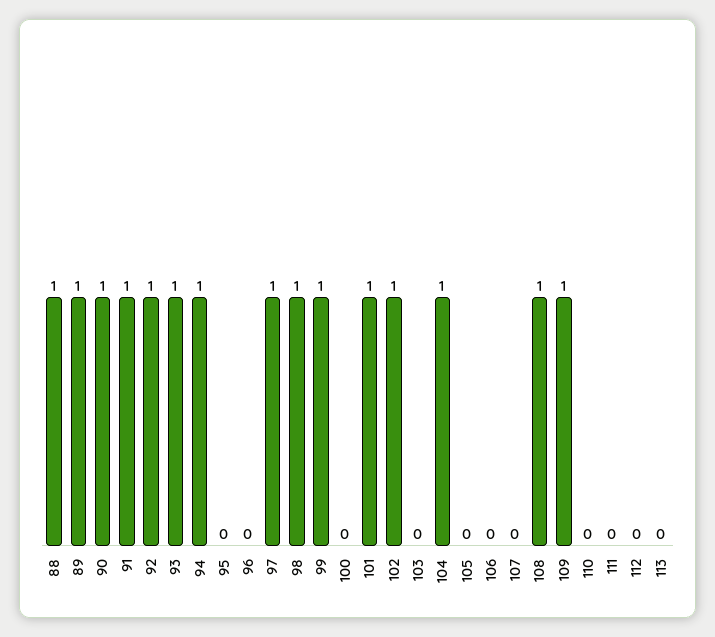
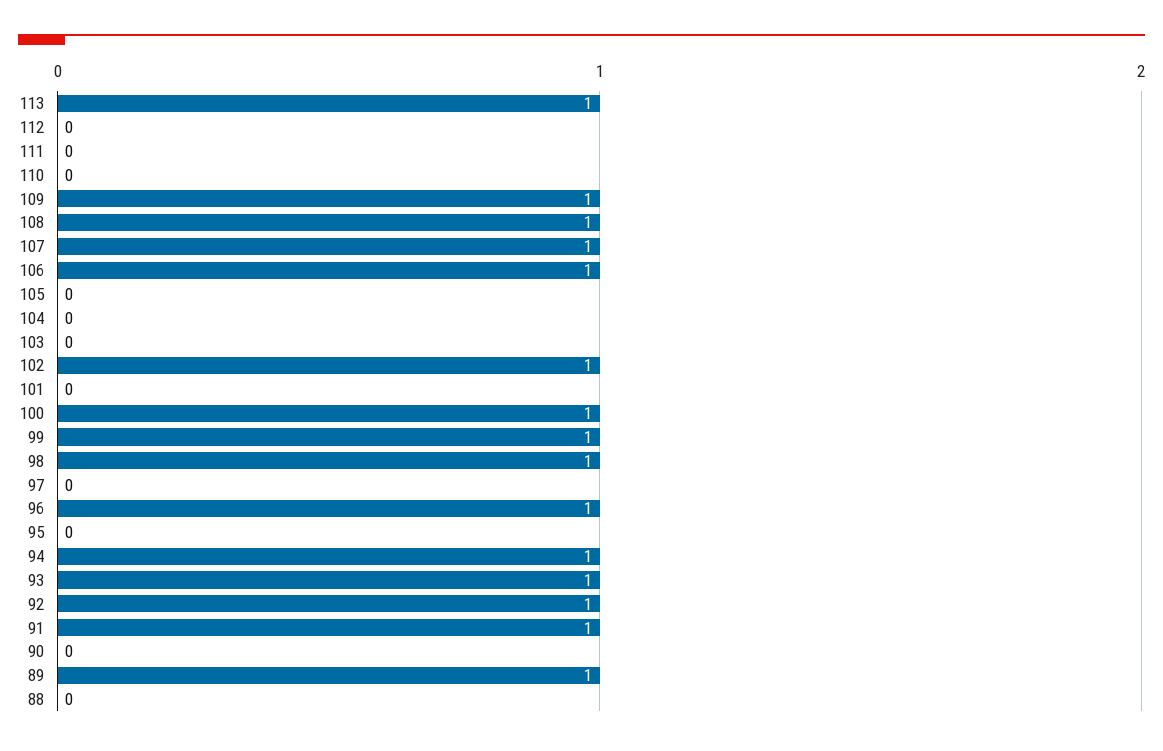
  {
-   "88": 1,
+   "88": 0,
    "89": 1,
-   "90": 1,
+   "90": 0,
    "91": 1,
    "92": 1,
    "93": 1,
    "94": 1,
    "95": 0,
-   "96": 0,
+   "96": 1,
-   "97": 1,
+   "97": 0,
    "98": 1,
    "99": 1,
-   "100": 0,
+   "100": 1,
-   "101": 1,
+   "101": 0,
    "102": 1,
    "103": 0,
-   "104": 1,
+   "104": 0,
    "105": 0,
-   "106": 0,
+   "106": 1,
-   "107": 0,
+   "107": 1,
    "108": 1,
    "109": 1,
    "110": 0,
    "111": 0,
    "112": 0,
-   "113": 0
+   "113": 1
  }

